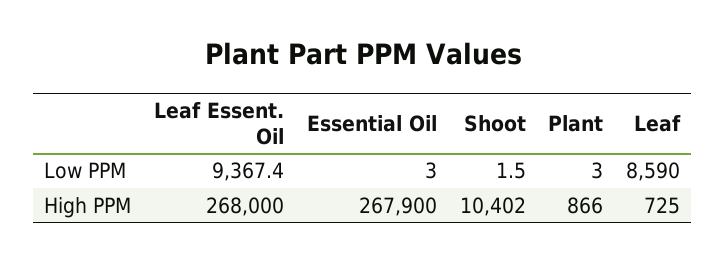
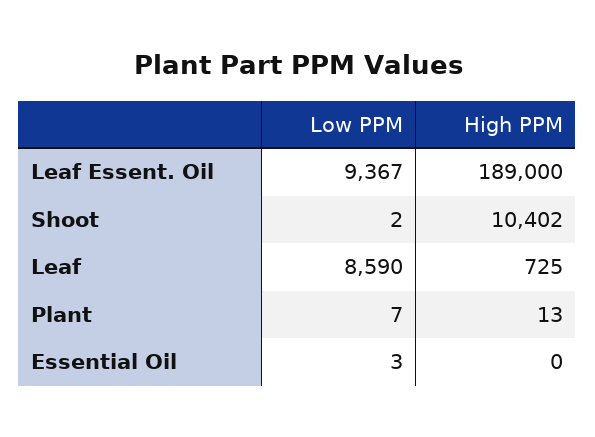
  {
    "Leaf Essent. Oil": {
      "Low PPM": 9367.4,
-     "High PPM": 268000
+     "High PPM": 189000
    },
    "Essential Oil": {
      "Low PPM": 3,
-     "High PPM": 267900
+     "High PPM": 0
    },
    "Shoot": {
      "Low PPM": 1.5,
      "High PPM": 10402
    },
    "Plant": {
-     "Low PPM": 3,
+     "Low PPM": 7,
-     "High PPM": 866
+     "High PPM": 13
    },
    "Leaf": {
      "Low PPM": 8590,
      "High PPM": 725
    }
  }

